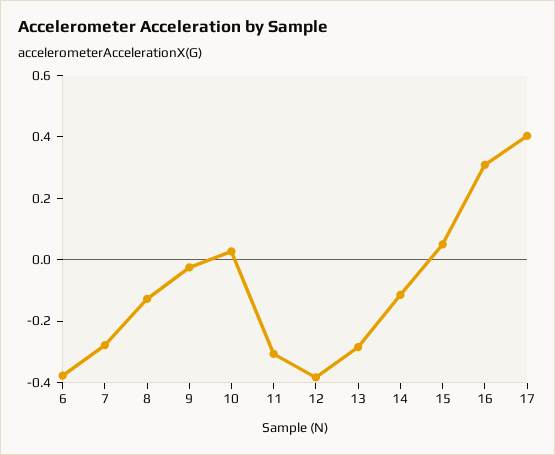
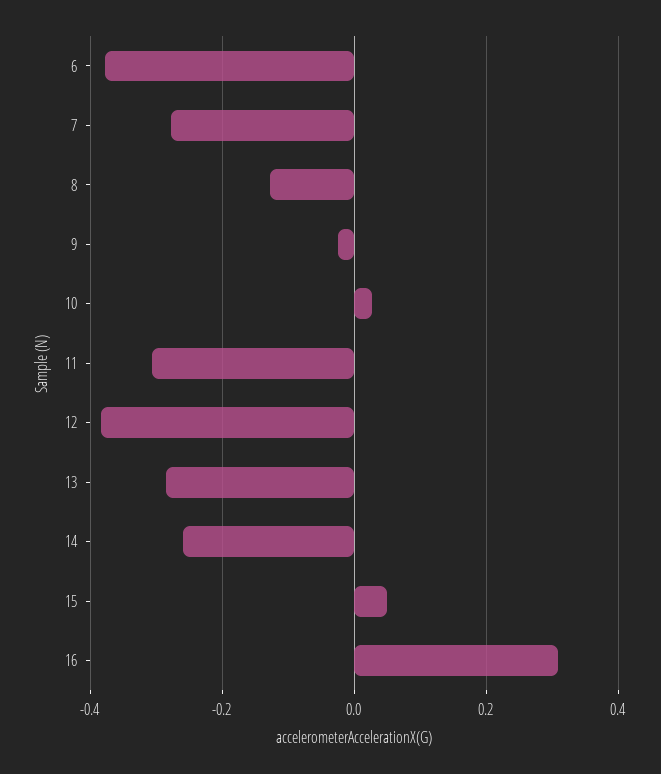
  {
    "6": -0.38,
    "7": -0.28,
    "8": -0.12,
    "9": -0.02,
    "10": 0.02,
    "11": -0.3,
    "12": -0.38,
    "13": -0.28,
-   "14": -0.1,
+   "14": -0.26,
    "15": 0.06,
-   "16": 0.3,
+   "16": 0.3
-   "17": 0.4
  }

